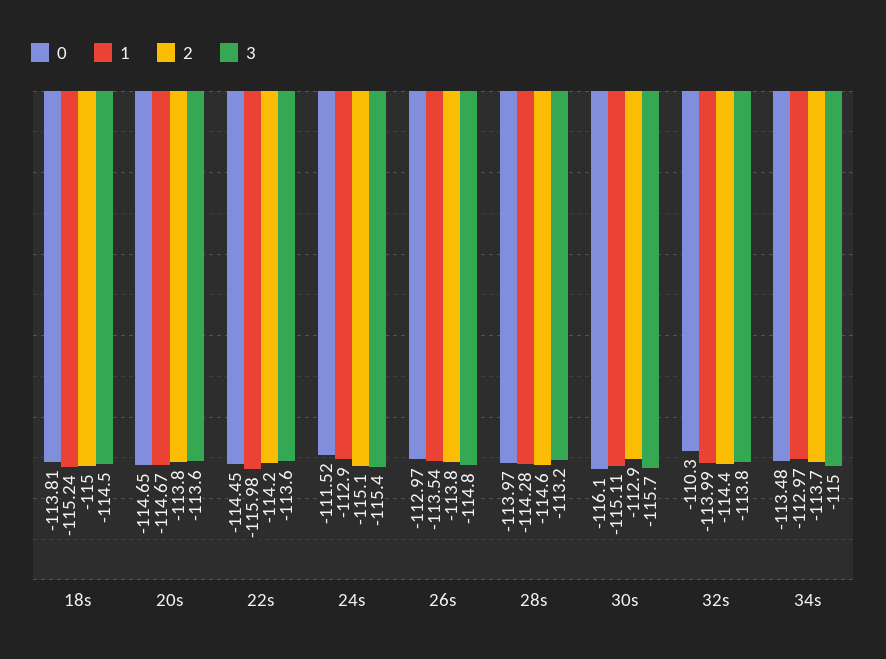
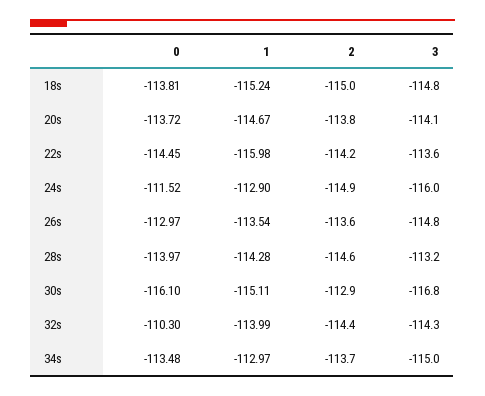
  {
    "0": {
      "18s": -113.81,
-     "20s": -114.65,
+     "20s": -113.72,
      "22s": -114.45,
      "24s": -111.52,
      "26s": -112.97,
      "28s": -113.97,
      "30s": -116.1,
      "32s": -110.3,
      "34s": -113.48
    },
    "1": {
      "18s": -115.24,
      "20s": -114.67,
      "22s": -115.98,
      "24s": -112.9,
      "26s": -113.54,
      "28s": -114.28,
      "30s": -115.11,
      "32s": -113.99,
      "34s": -112.97
    },
    "2": {
      "18s": -115,
      "20s": -113.8,
      "22s": -114.2,
-     "24s": -115.1,
+     "24s": -114.9,
-     "26s": -113.8,
+     "26s": -113.6,
      "28s": -114.6,
      "30s": -112.9,
      "32s": -114.4,
      "34s": -113.7
    },
    "3": {
-     "18s": -114.5,
+     "18s": -114.8,
-     "20s": -113.6,
+     "20s": -114.1,
      "22s": -113.6,
-     "24s": -115.4,
+     "24s": -116,
      "26s": -114.8,
      "28s": -113.2,
-     "30s": -115.7,
+     "30s": -116.8,
-     "32s": -113.8,
+     "32s": -114.3,
      "34s": -115
    }
  }

